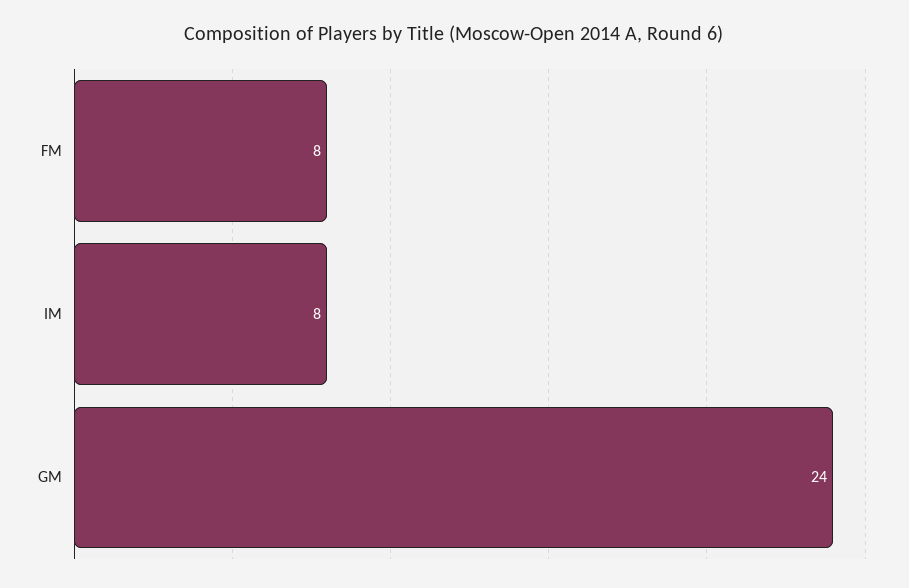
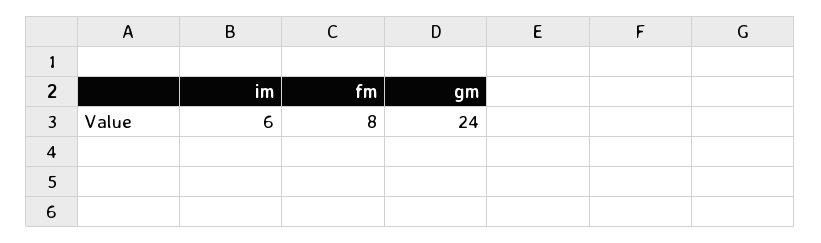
  {
    "FM": 8,
-   "IM": 8,
+   "IM": 6,
    "GM": 24
  }

